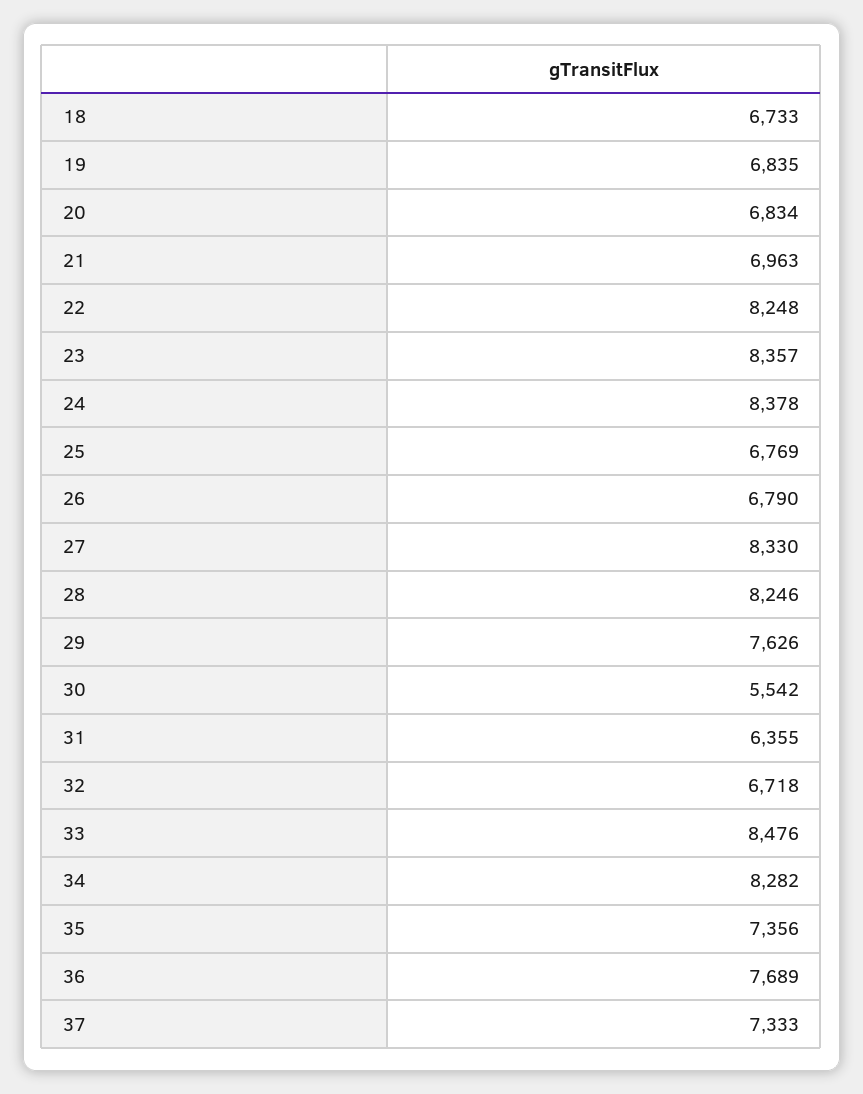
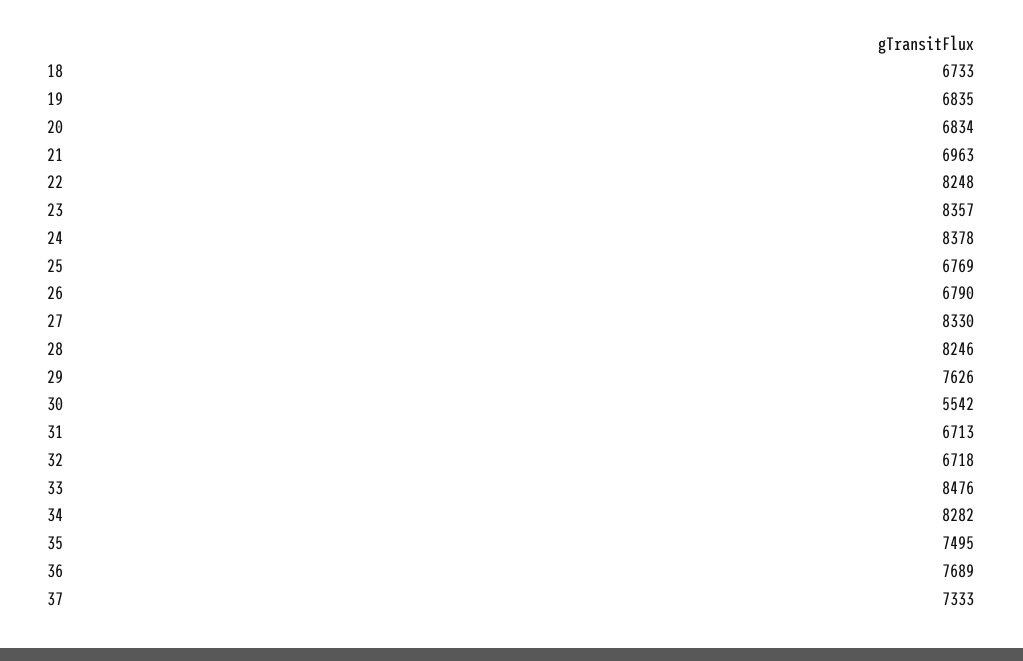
  {
    "18": 6733,
    "19": 6835,
    "20": 6834,
    "21": 6963,
    "22": 8248,
    "23": 8357,
    "24": 8378,
    "25": 6769,
    "26": 6790,
    "27": 8330,
    "28": 8246,
    "29": 7626,
    "30": 5542,
-   "31": 6355,
+   "31": 6713,
    "32": 6718,
    "33": 8476,
    "34": 8282,
-   "35": 7356,
+   "35": 7495,
    "36": 7689,
    "37": 7333
  }

